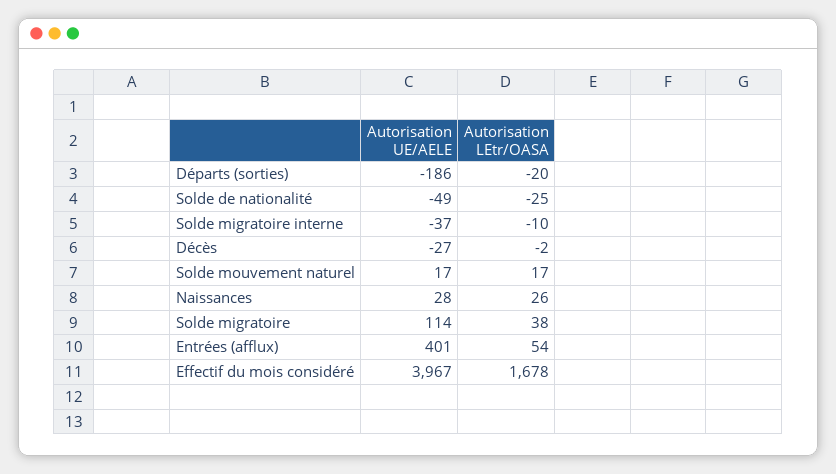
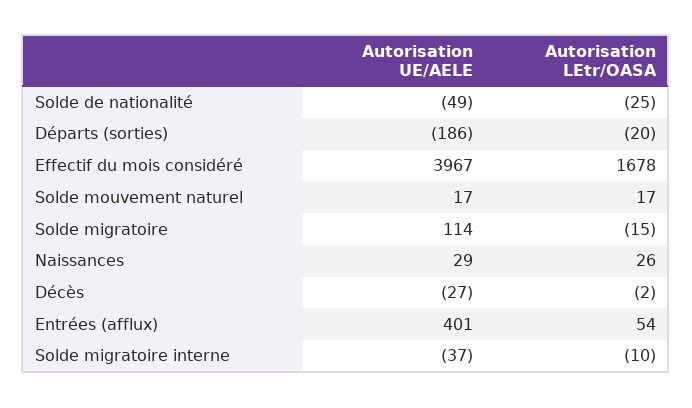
  {
    "Autorisation UE/AELE": {
      "Départs (sorties)": -186,
      "Solde de nationalité": -49,
      "Solde migratoire interne": -37,
      "Décès": -27,
      "Solde mouvement naturel": 17,
-     "Naissances": 28,
+     "Naissances": 29,
      "Solde migratoire": 114,
      "Entrées (afflux)": 401,
      "Effectif du mois considéré": 3967
    },
    "Autorisation LEtr/OASA": {
      "Départs (sorties)": -20,
      "Solde de nationalité": -25,
      "Solde migratoire interne": -10,
      "Décès": -2,
      "Solde mouvement naturel": 17,
      "Naissances": 26,
-     "Solde migratoire": 38,
+     "Solde migratoire": -15,
      "Entrées (afflux)": 54,
      "Effectif du mois considéré": 1678
    }
  }

